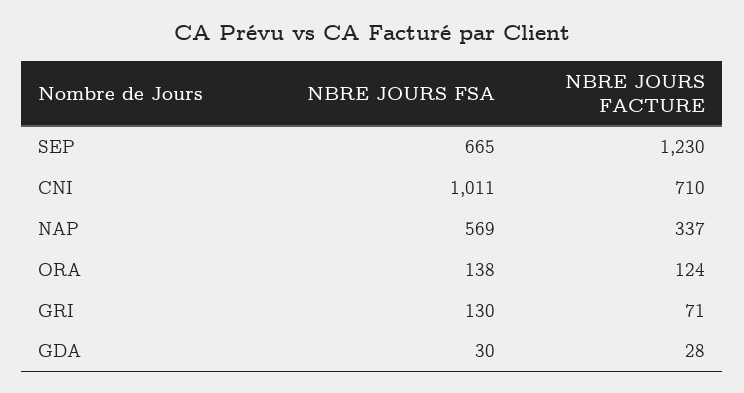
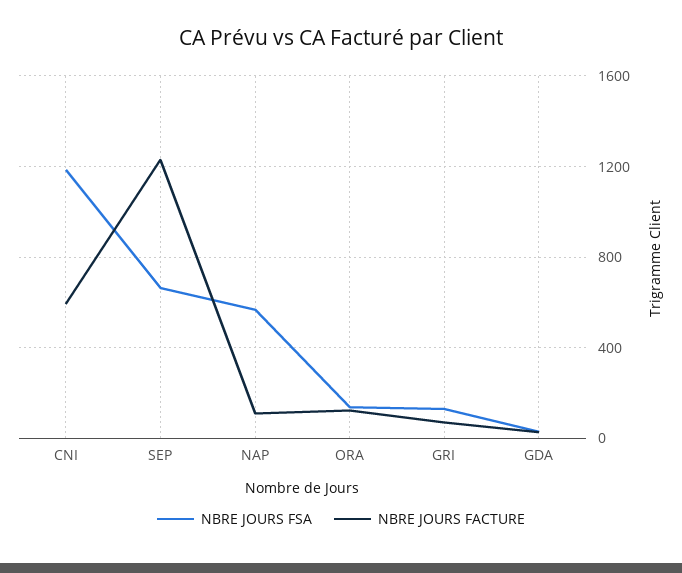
  {
    "NBRE JOURS FSA": {
      "SEP": 665,
-     "CNI": 1011,
+     "CNI": 1200,
      "NAP": 569,
      "ORA": 138,
      "GRI": 130,
      "GDA": 30
    },
    "NBRE JOURS FACTURE": {
      "SEP": 1230,
-     "CNI": 710,
+     "CNI": 600,
-     "NAP": 337,
+     "NAP": 100,
      "ORA": 124,
      "GRI": 71,
      "GDA": 28
    }
  }

